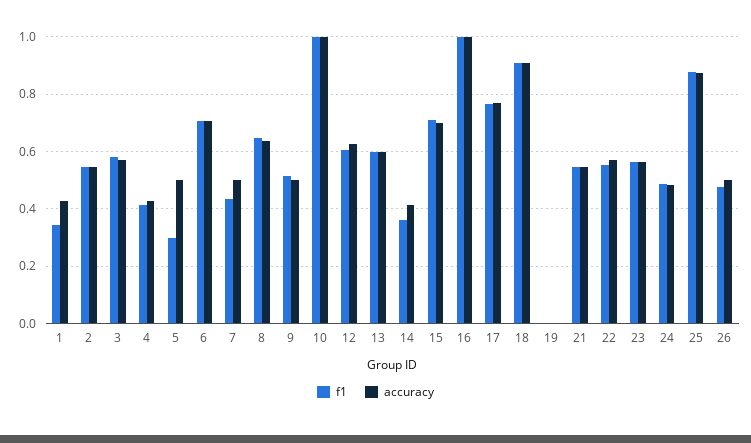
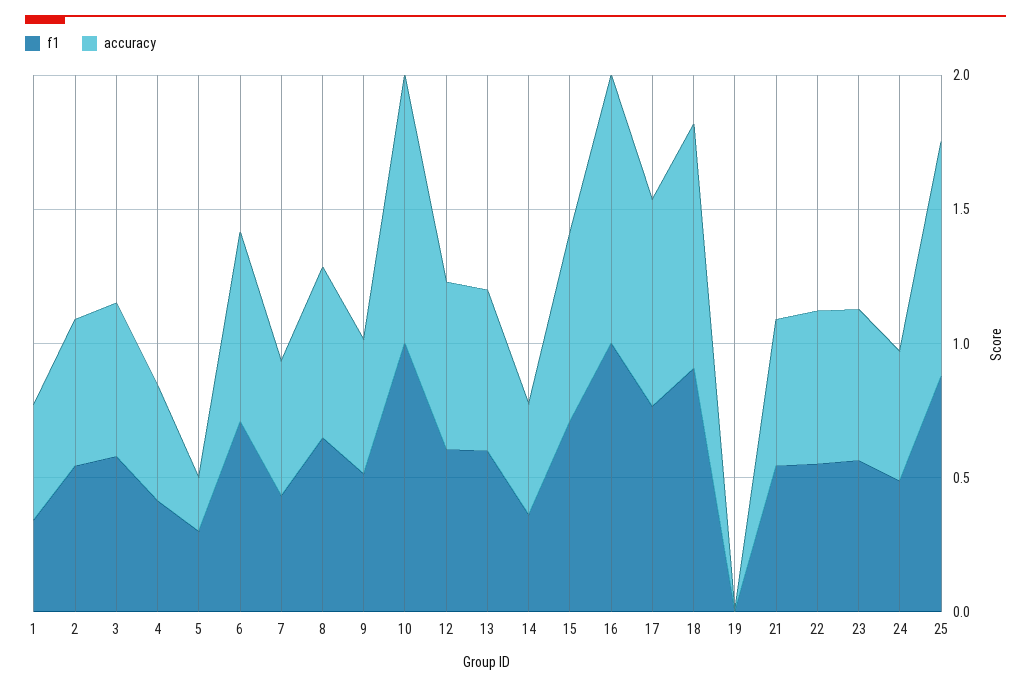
  {
    "f1": {
      "1": 0.35,
      "2": 0.55,
      "3": 0.575,
      "4": 0.425,
      "5": 0.3,
      "6": 0.7,
      "7": 0.425,
      "8": 0.65,
      "9": 0.525,
      "10": 1,
      "12": 0.6,
      "13": 0.6,
      "14": 0.35,
      "15": 0.7,
      "16": 1,
      "17": 0.775,
      "18": 0.9,
      "19": 0,
      "21": 0.55,
      "22": 0.55,
      "23": 0.575,
      "24": 0.5,
-     "25": 0.875,
+     "25": 0.875
-     "26": 0.475
    },
    "accuracy": {
      "1": 0.425,
      "2": 0.55,
      "3": 0.575,
      "4": 0.425,
-     "5": 0.5,
+     "5": 0.2,
      "6": 0.7,
      "7": 0.5,
      "8": 0.625,
      "9": 0.5,
      "10": 1,
      "12": 0.625,
      "13": 0.6,
      "14": 0.4,
      "15": 0.7,
      "16": 1,
      "17": 0.775,
      "18": 0.9,
      "19": 0,
      "21": 0.55,
      "22": 0.575,
      "23": 0.575,
      "24": 0.475,
-     "25": 0.875,
+     "25": 0.875
-     "26": 0.5
    }
  }

